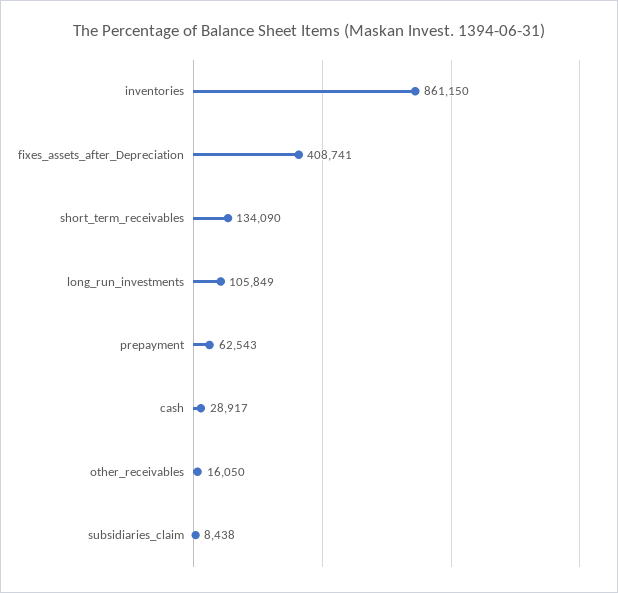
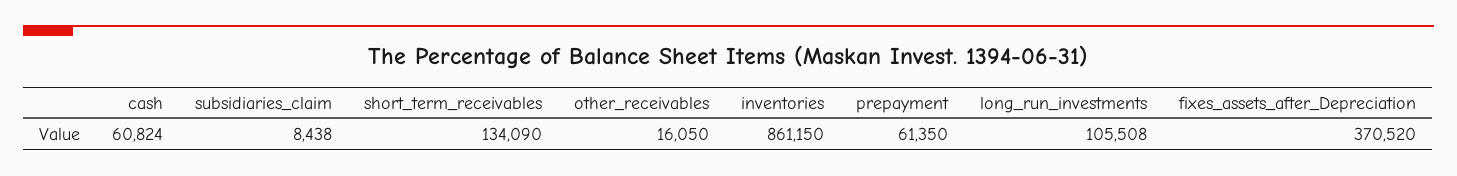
  {
    "inventories": 861150,
-   "fixes_assets_after_Depreciation": 408741,
+   "fixes_assets_after_Depreciation": 370520,
    "short_term_receivables": 134090,
-   "long_run_investments": 105849,
+   "long_run_investments": 105508,
-   "prepayment": 62543,
+   "prepayment": 61350,
-   "cash": 28917,
+   "cash": 60824,
    "other_receivables": 16050,
    "subsidiaries_claim": 8438
  }

